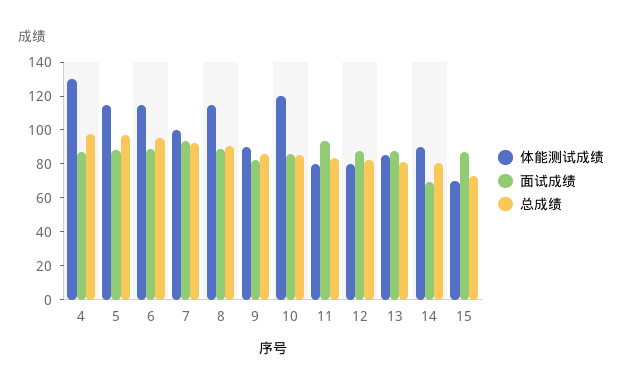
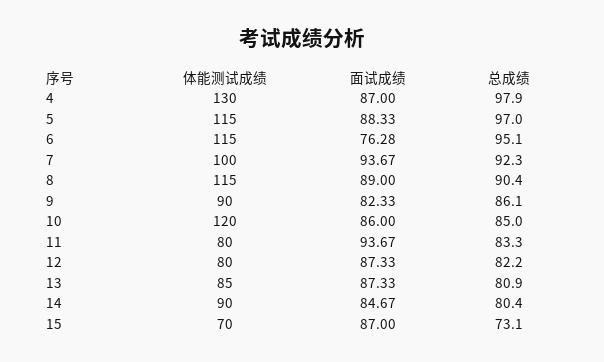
  {
    "体能测试成绩": {
      "4": 130,
      "5": 115,
      "6": 115,
      "7": 100,
      "8": 115,
      "9": 90,
      "10": 120,
      "11": 80,
      "12": 80,
      "13": 85,
      "14": 90,
      "15": 70
    },
    "面试成绩": {
      "4": 87,
      "5": 88.33,
-     "6": 90,
+     "6": 76.28,
      "7": 93.67,
      "8": 89,
      "9": 82.33,
      "10": 86,
      "11": 93.67,
      "12": 87.33,
      "13": 87.33,
-     "14": 70,
+     "14": 84.67,
      "15": 87
    },
    "总成绩": {
      "4": 97.9,
      "5": 97,
      "6": 95.1,
      "7": 92.3,
      "8": 90.4,
      "9": 86.1,
      "10": 85,
      "11": 83.3,
      "12": 82.2,
      "13": 80.9,
      "14": 80.4,
      "15": 73.1
    }
  }

